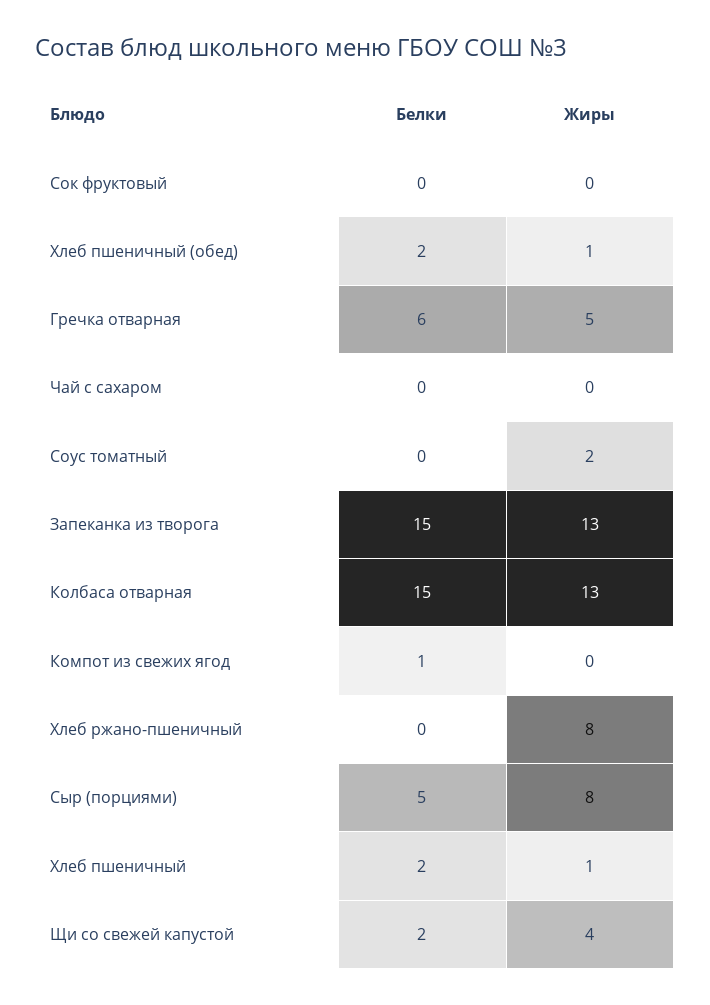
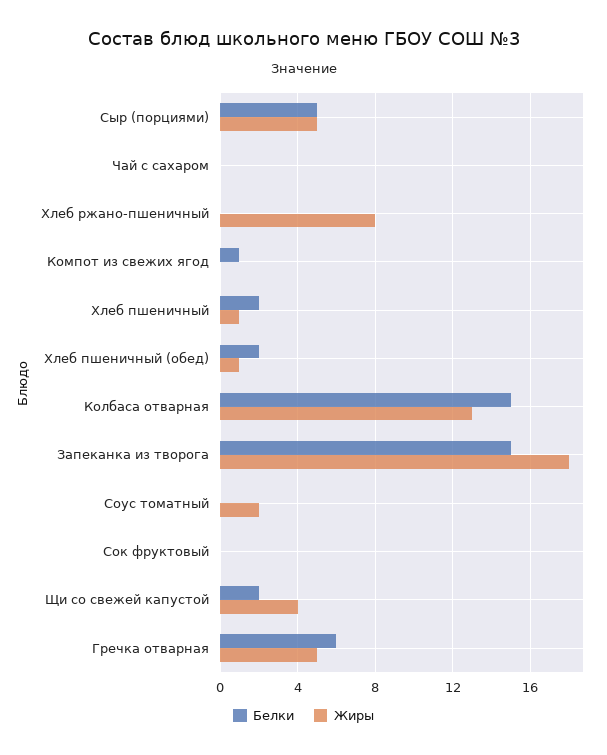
  {
    "Белки": {
      "Сок фруктовый": 0,
      "Хлеб пшеничный (обед)": 2,
      "Гречка отварная": 6,
      "Чай с сахаром": 0,
      "Соус томатный": 0,
      "Запеканка из творога": 15,
      "Колбаса отварная": 15,
      "Компот из свежих ягод": 1,
      "Хлеб ржано-пшеничный": 0,
      "Сыр (порциями)": 5,
      "Хлеб пшеничный": 2,
      "Щи со свежей капустой": 2
    },
    "Жиры": {
      "Сок фруктовый": 0,
      "Хлеб пшеничный (обед)": 1,
      "Гречка отварная": 5,
      "Чай с сахаром": 0,
      "Соус томатный": 2,
-     "Запеканка из творога": 13,
+     "Запеканка из творога": 18,
      "Колбаса отварная": 13,
      "Компот из свежих ягод": 0,
      "Хлеб ржано-пшеничный": 8,
-     "Сыр (порциями)": 8,
+     "Сыр (порциями)": 5,
      "Хлеб пшеничный": 1,
      "Щи со свежей капустой": 4
    }
  }

